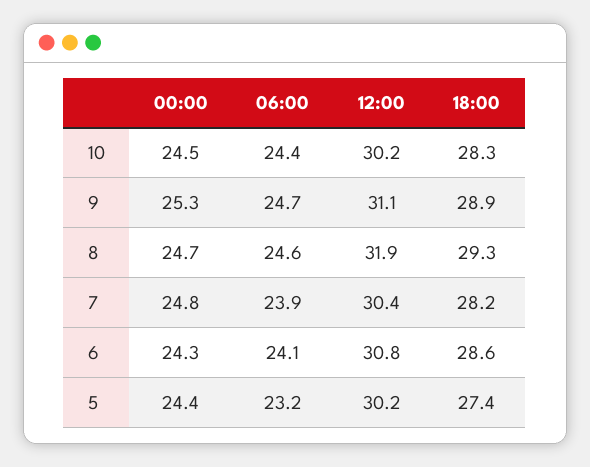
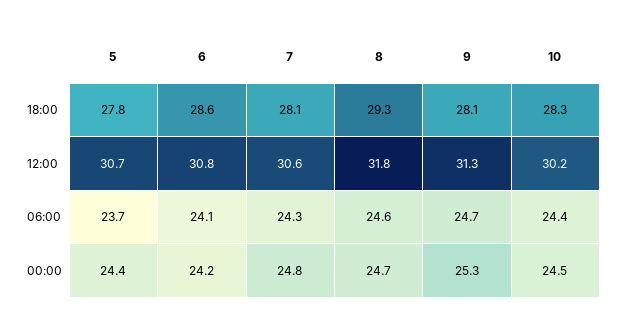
  {
    "00:00": {
      "10": 24.5,
      "9": 25.3,
      "8": 24.7,
      "7": 24.8,
-     "6": 24.3,
+     "6": 24.2,
      "5": 24.4
    },
    "06:00": {
      "10": 24.4,
      "9": 24.7,
      "8": 24.6,
-     "7": 23.9,
+     "7": 24.3,
      "6": 24.1,
-     "5": 23.2
+     "5": 23.7
    },
    "12:00": {
      "10": 30.2,
-     "9": 31.1,
+     "9": 31.3,
-     "8": 31.9,
+     "8": 31.8,
-     "7": 30.4,
+     "7": 30.6,
      "6": 30.8,
-     "5": 30.2
+     "5": 30.7
    },
    "18:00": {
      "10": 28.3,
-     "9": 28.9,
+     "9": 28.1,
      "8": 29.3,
-     "7": 28.2,
+     "7": 28.1,
      "6": 28.6,
-     "5": 27.4
+     "5": 27.8
    }
  }

